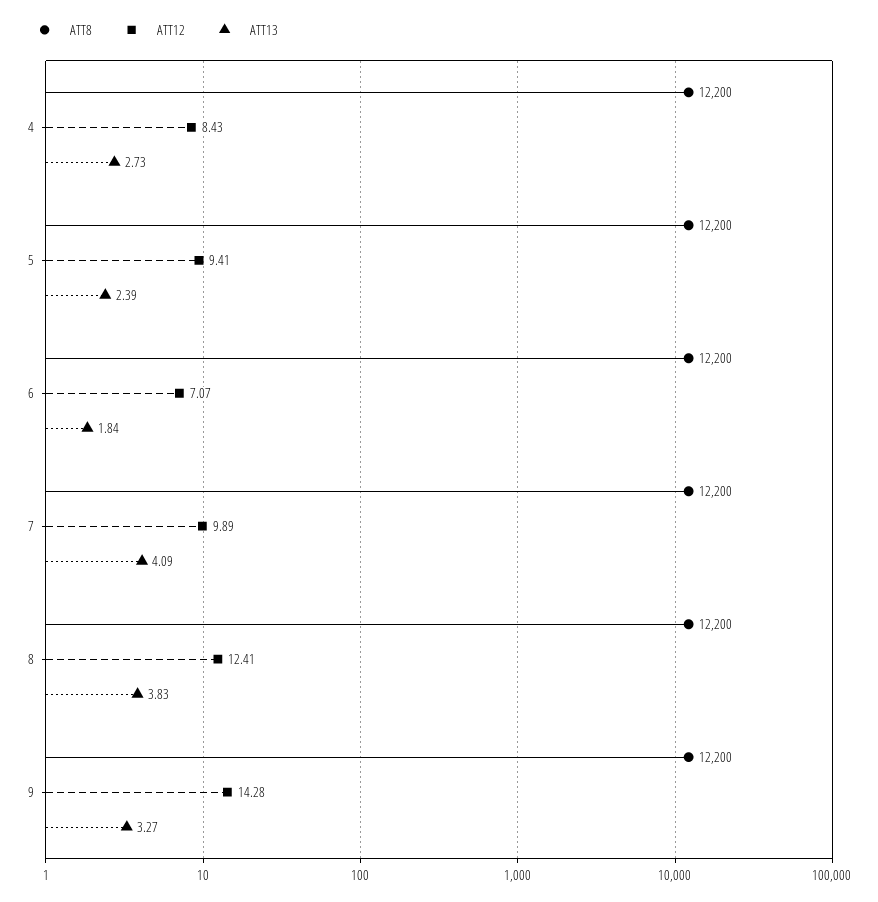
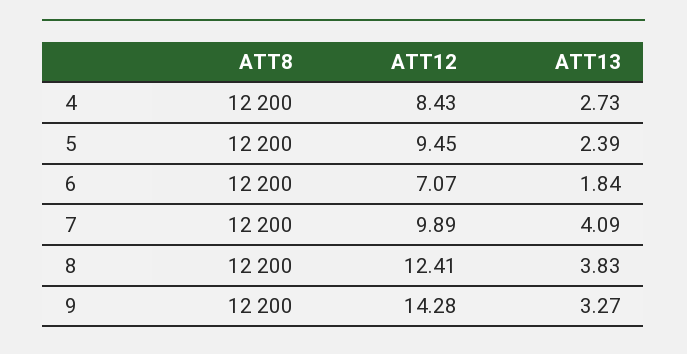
  {
    "ATT8": {
      "4": 12200,
      "5": 12200,
      "6": 12200,
      "7": 12200,
      "8": 12200,
      "9": 12200
    },
    "ATT12": {
      "4": 8.43,
-     "5": 9.41,
+     "5": 9.45,
      "6": 7.07,
      "7": 9.89,
      "8": 12.41,
      "9": 14.28
    },
    "ATT13": {
      "4": 2.73,
      "5": 2.39,
      "6": 1.84,
      "7": 4.09,
      "8": 3.83,
      "9": 3.27
    }
  }

